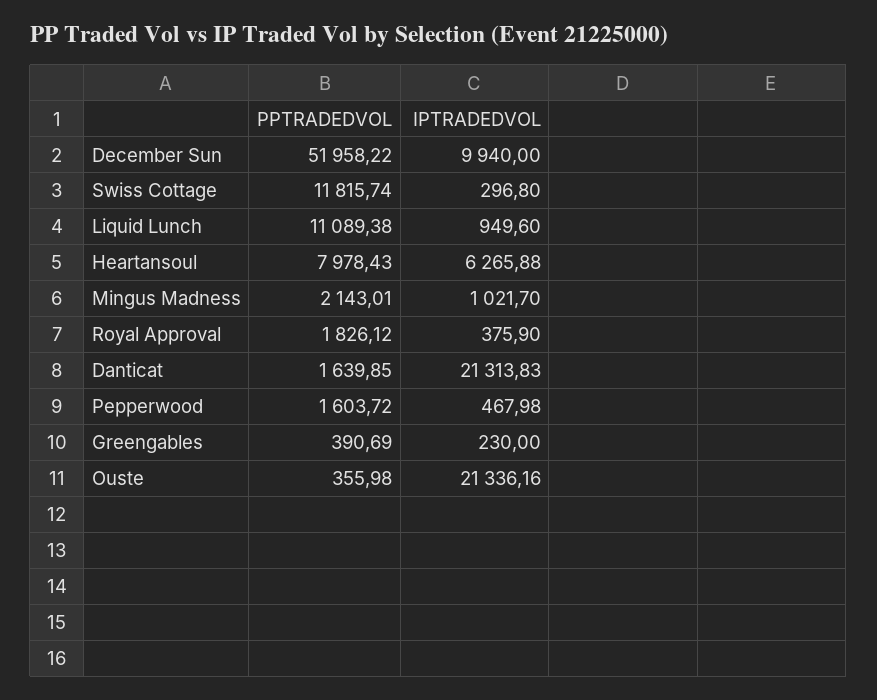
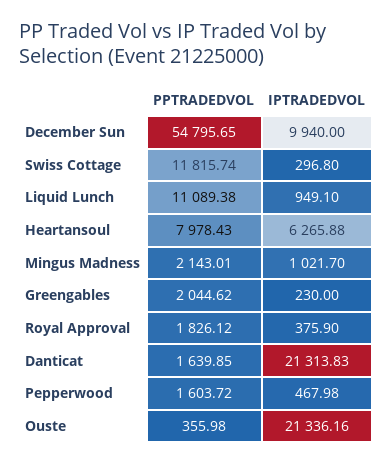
  {
    "PPTRADEDVOL": {
-     "December Sun": 51958.22,
+     "December Sun": 54795.65,
      "Swiss Cottage": 11815.74,
      "Liquid Lunch": 11089.38,
      "Heartansoul": 7978.43,
      "Mingus Madness": 2143.01,
      "Royal Approval": 1826.12,
      "Danticat": 1639.85,
      "Pepperwood": 1603.72,
-     "Greengables": 390.69,
+     "Greengables": 2044.62,
      "Ouste": 355.98
    },
    "IPTRADEDVOL": {
      "December Sun": 9940,
      "Swiss Cottage": 296.8,
-     "Liquid Lunch": 949.6,
+     "Liquid Lunch": 949.1,
      "Heartansoul": 6265.88,
      "Mingus Madness": 1021.7,
      "Royal Approval": 375.9,
      "Danticat": 21313.83,
      "Pepperwood": 467.98,
      "Greengables": 230,
      "Ouste": 21336.16
    }
  }

